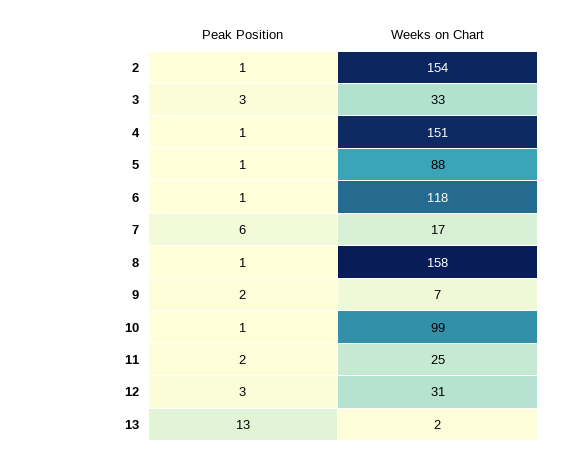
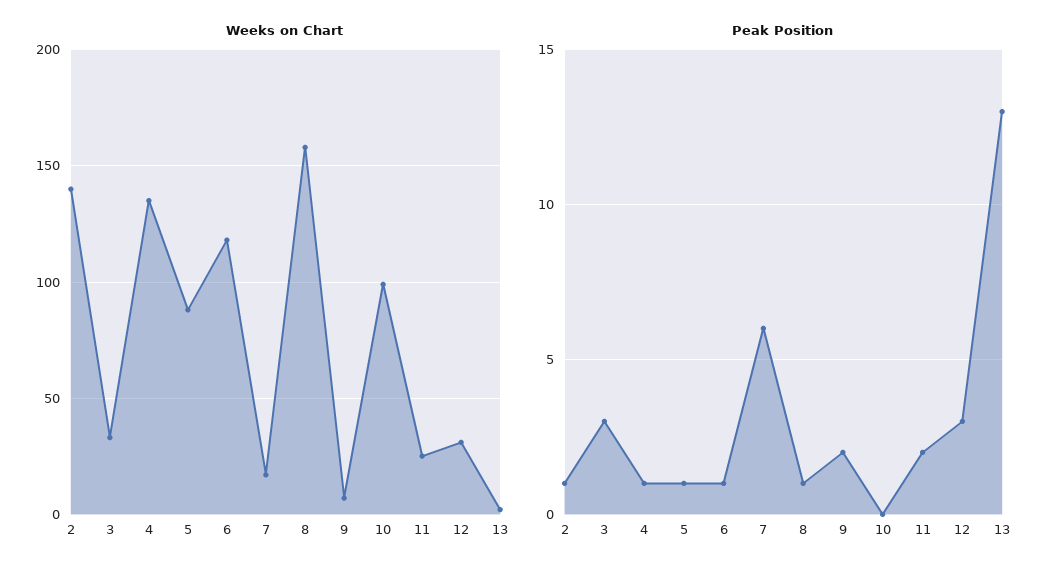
  {
    "Peak Position": {
      "2": 1,
      "3": 3,
      "4": 1,
      "5": 1,
      "6": 1,
      "7": 6,
      "8": 1,
      "9": 2,
-     "10": 1,
+     "10": 0,
      "11": 2,
      "12": 3,
      "13": 13
    },
    "Weeks on Chart": {
-     "2": 154,
+     "2": 140,
      "3": 33,
-     "4": 151,
+     "4": 135,
      "5": 88,
      "6": 118,
      "7": 17,
      "8": 158,
      "9": 7,
      "10": 99,
      "11": 25,
      "12": 31,
      "13": 2
    }
  }

